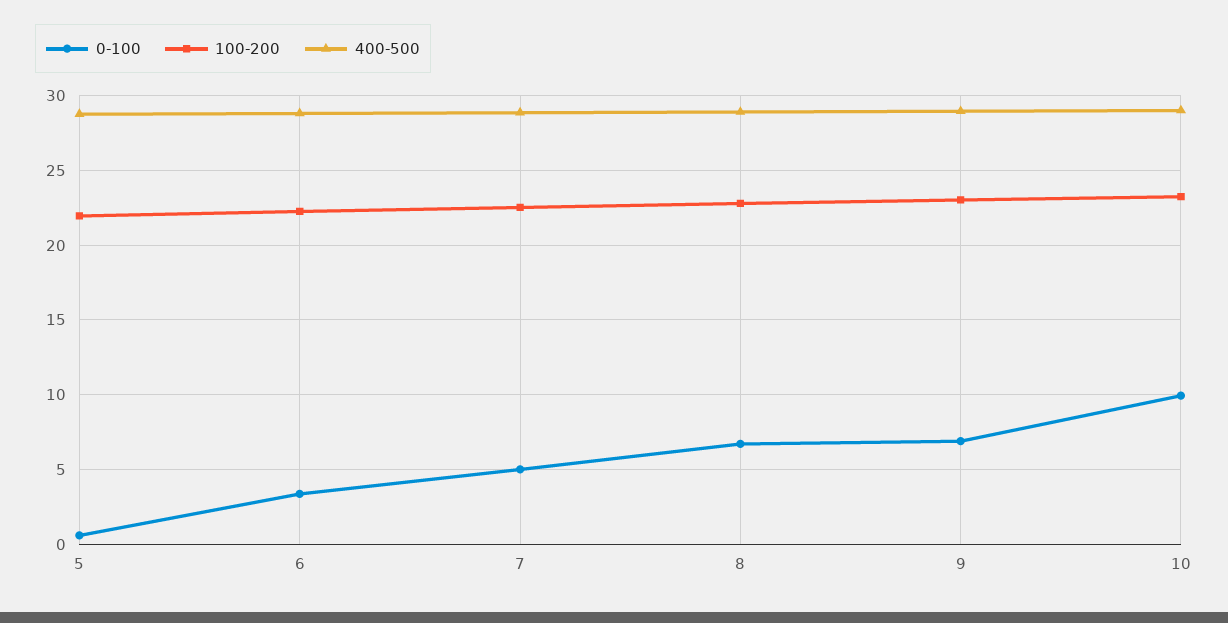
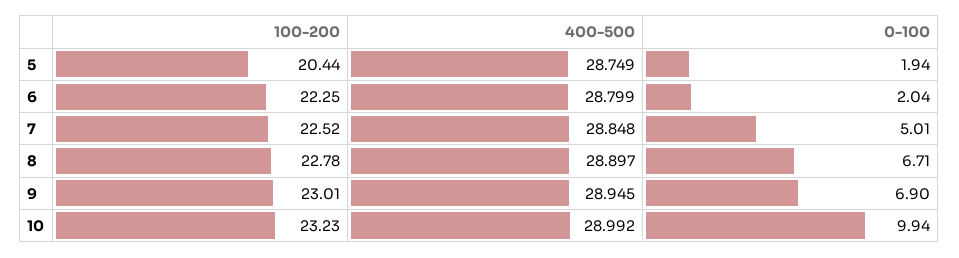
  {
    "0-100": {
-     "5": 0.5,
+     "5": 1.94,
-     "6": 3.5,
+     "6": 2.04,
      "7": 5.01,
      "8": 6.71,
      "9": 6.9,
      "10": 9.94
    },
    "100-200": {
-     "5": 22,
+     "5": 20.44,
      "6": 22.25,
      "7": 22.52,
      "8": 22.78,
      "9": 23.01,
      "10": 23.23
    },
    "400-500": {
      "5": 28.749,
      "6": 28.799,
      "7": 28.848,
      "8": 28.897,
      "9": 28.945,
      "10": 28.992
    }
  }

